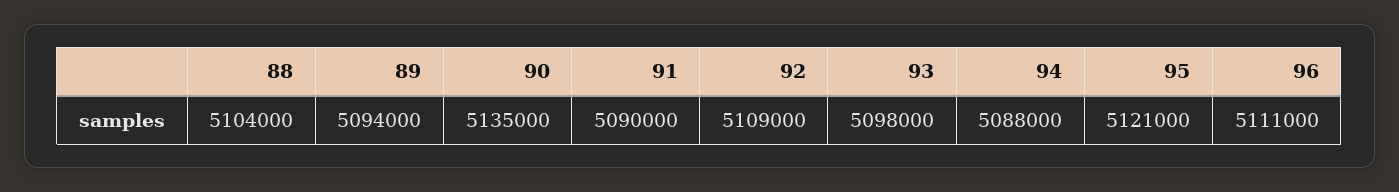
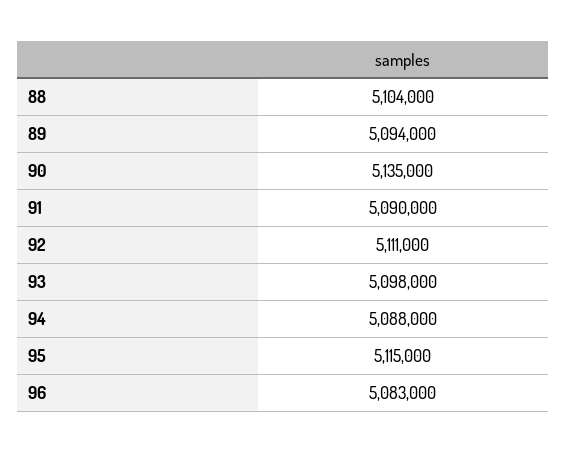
  {
    "88": 5104000,
    "89": 5094000,
    "90": 5135000,
    "91": 5090000,
-   "92": 5109000,
+   "92": 5111000,
    "93": 5098000,
    "94": 5088000,
-   "95": 5121000,
+   "95": 5115000,
-   "96": 5111000
+   "96": 5083000
  }

